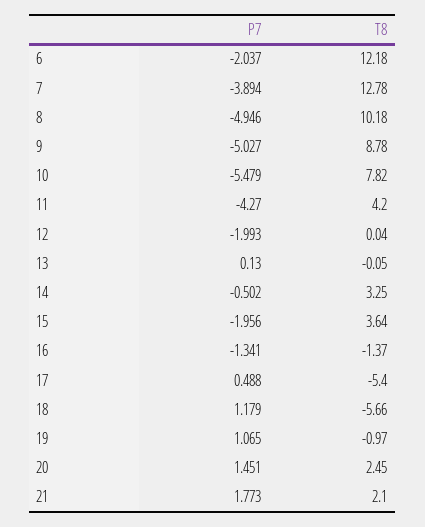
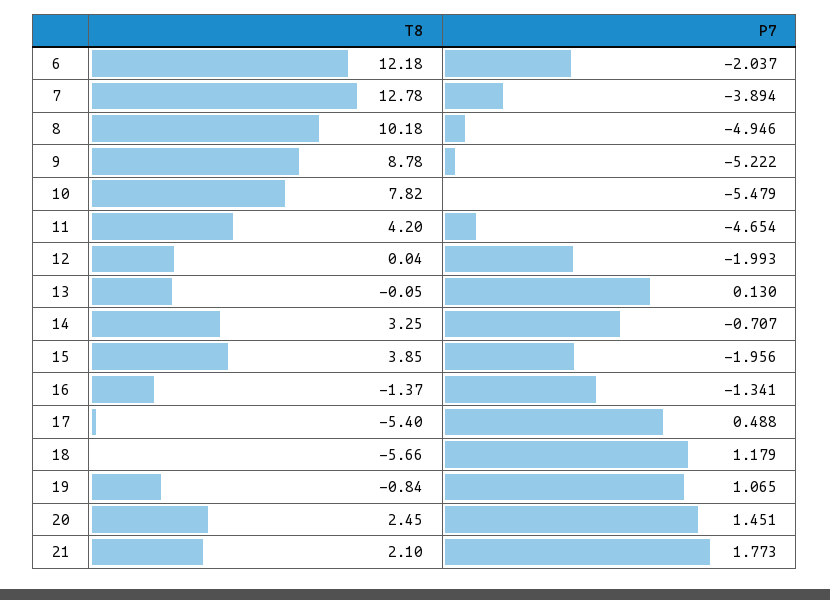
  {
    "P7": {
      "6": -2.037,
      "7": -3.894,
      "8": -4.946,
-     "9": -5.027,
+     "9": -5.222,
      "10": -5.479,
-     "11": -4.27,
+     "11": -4.654,
      "12": -1.993,
      "13": 0.13,
-     "14": -0.502,
+     "14": -0.707,
      "15": -1.956,
      "16": -1.341,
      "17": 0.488,
      "18": 1.179,
      "19": 1.065,
      "20": 1.451,
      "21": 1.773
    },
    "T8": {
      "6": 12.18,
      "7": 12.78,
      "8": 10.18,
      "9": 8.78,
      "10": 7.82,
      "11": 4.2,
      "12": 0.04,
      "13": -0.05,
      "14": 3.25,
-     "15": 3.64,
+     "15": 3.85,
      "16": -1.37,
      "17": -5.4,
      "18": -5.66,
-     "19": -0.97,
+     "19": -0.84,
      "20": 2.45,
      "21": 2.1
    }
  }

